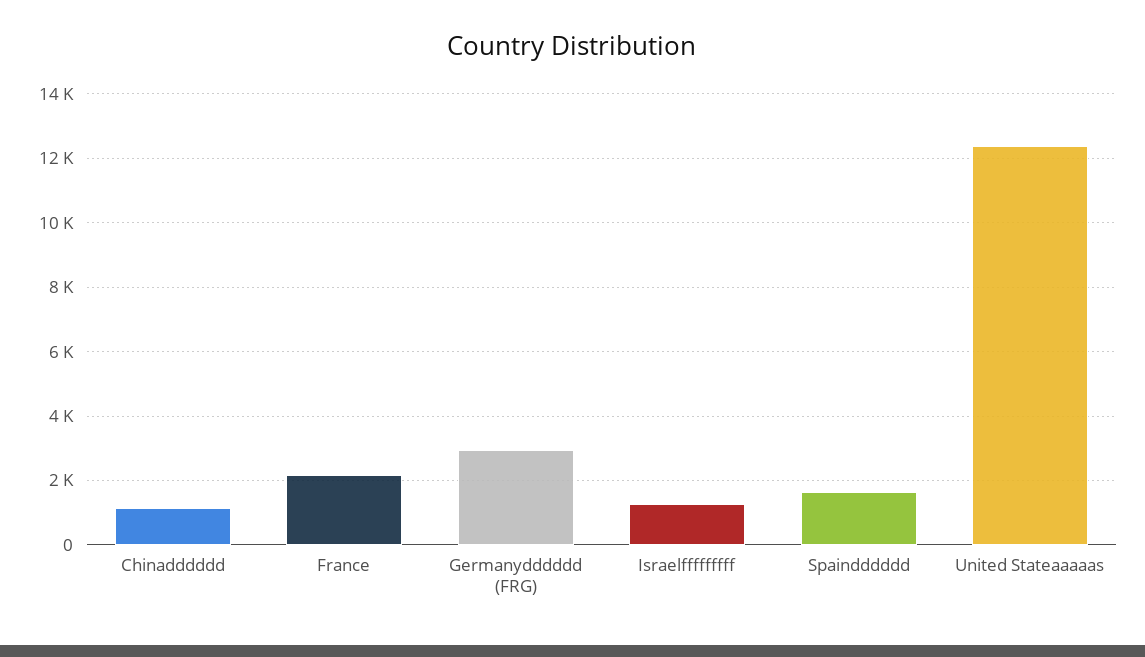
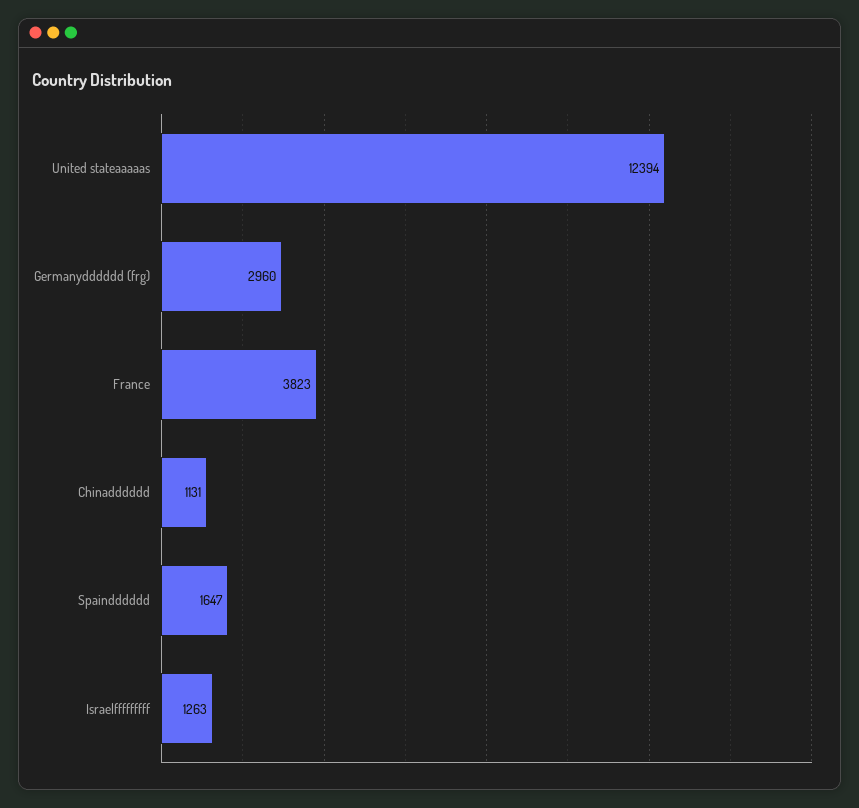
  {
    "Chinadddddd": 1131,
-   "France": 2200,
+   "France": 3823,
    "Germanydddddd (FRG)": 2960,
    "Israelfffffffff": 1263,
    "Spaindddddd": 1647,
    "United Stateaaaaas": 12394
  }

